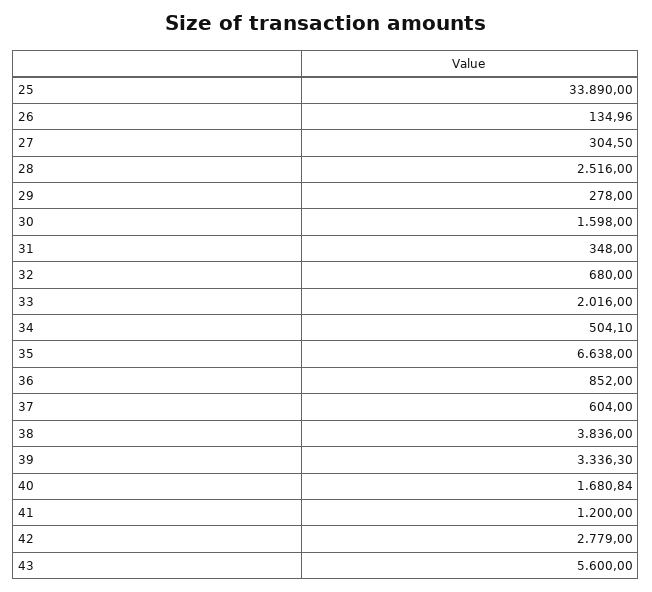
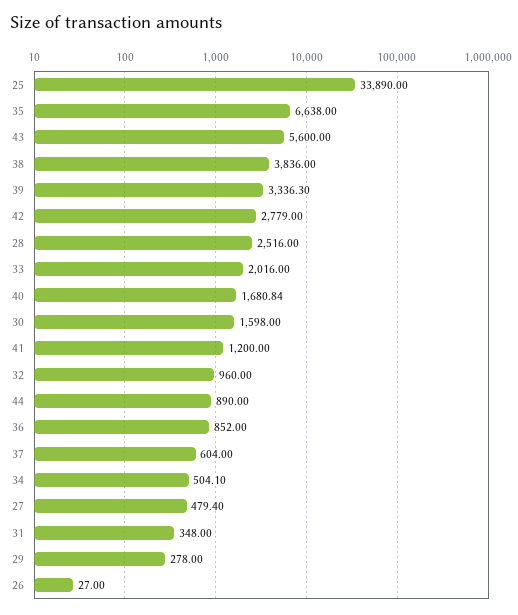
  {
    "25": 33890,
-   "26": 134.96,
+   "26": 27,
-   "27": 304.5,
+   "27": 479.4,
    "28": 2516,
    "29": 278,
    "30": 1598,
    "31": 348,
-   "32": 680,
+   "32": 960,
    "33": 2016,
    "34": 504.1,
    "35": 6638,
    "36": 852,
    "37": 604,
    "38": 3836,
    "39": 3336.3,
    "40": 1680.84,
    "41": 1200,
    "42": 2779,
-   "43": 5600
+   "43": 5600,
+   "44": 890
  }

